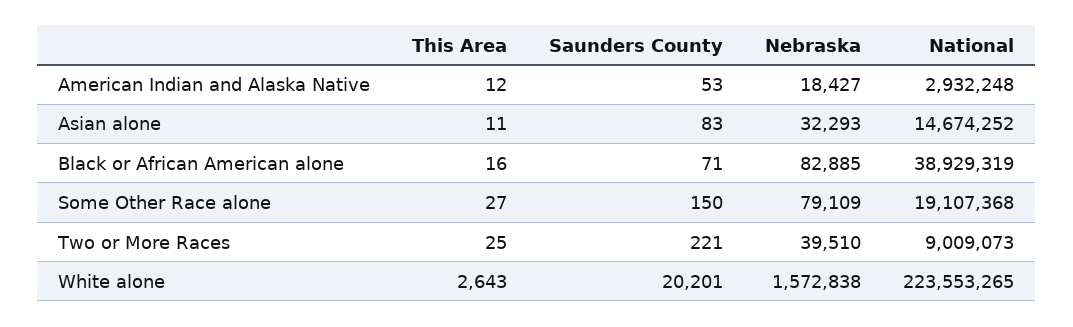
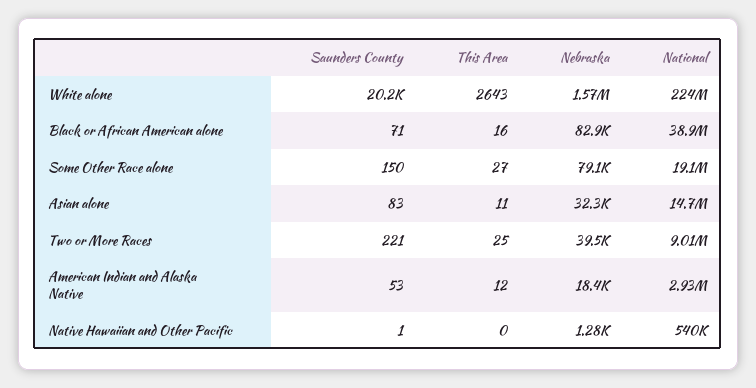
  {
    "This Area": {
      "American Indian and Alaska Native": 12,
      "Asian alone": 11,
      "Black or African American alone": 16,
      "Some Other Race alone": 27,
      "Two or More Races": 25,
-     "White alone": 2643
+     "White alone": 2643,
+     "Native Hawaiian and Other Pacific": 0
    },
    "Saunders County": {
      "American Indian and Alaska Native": 53,
      "Asian alone": 83,
      "Black or African American alone": 71,
      "Some Other Race alone": 150,
      "Two or More Races": 221,
-     "White alone": 20201
+     "White alone": 20201,
+     "Native Hawaiian and Other Pacific": 1
    },
    "Nebraska": {
      "American Indian and Alaska Native": 18427,
      "Asian alone": 32293,
      "Black or African American alone": 82885,
      "Some Other Race alone": 79109,
      "Two or More Races": 39510,
-     "White alone": 1572838
+     "White alone": 1572838,
+     "Native Hawaiian and Other Pacific": 1280
    },
    "National": {
      "American Indian and Alaska Native": 2932248,
      "Asian alone": 14674252,
      "Black or African American alone": 38929319,
      "Some Other Race alone": 19107368,
      "Two or More Races": 9009073,
-     "White alone": 223553265
+     "White alone": 223553265,
+     "Native Hawaiian and Other Pacific": 540000
    }
  }

